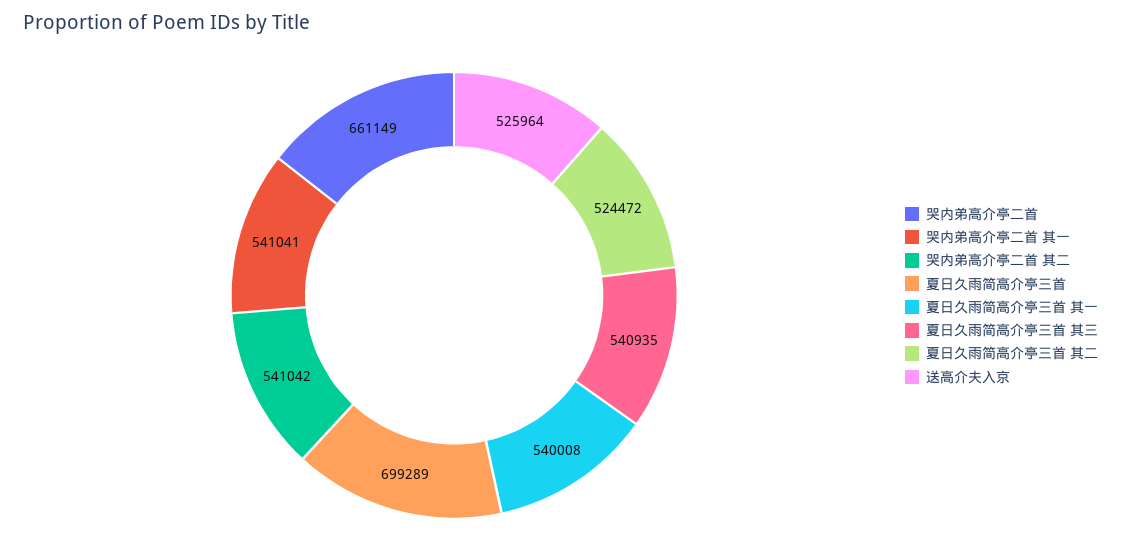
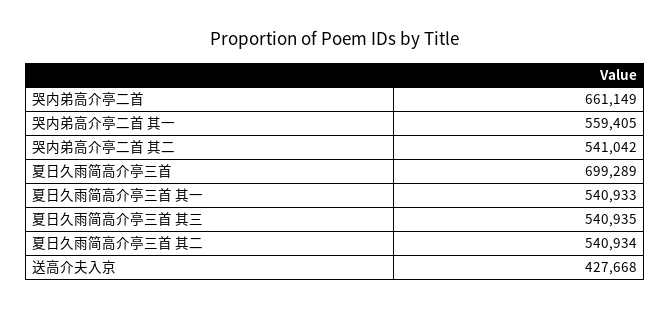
  {
    "哭内弟高介亭二首": 661149,
-   "哭内弟高介亭二首 其一": 541041,
+   "哭内弟高介亭二首 其一": 559405,
    "哭内弟高介亭二首 其二": 541042,
    "夏日久雨简高介亭三首": 699289,
-   "夏日久雨简高介亭三首 其一": 540008,
+   "夏日久雨简高介亭三首 其一": 540933,
    "夏日久雨简高介亭三首 其三": 540935,
-   "夏日久雨简高介亭三首 其二": 524472,
+   "夏日久雨简高介亭三首 其二": 540934,
-   "送高介夫入京": 525964
+   "送高介夫入京": 427668
  }

